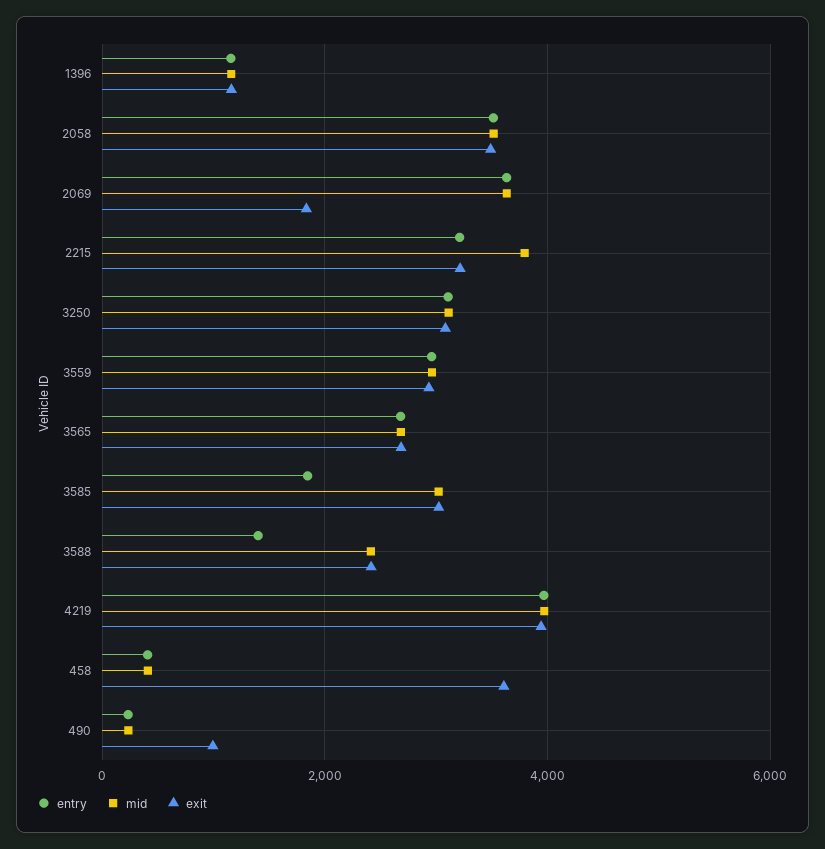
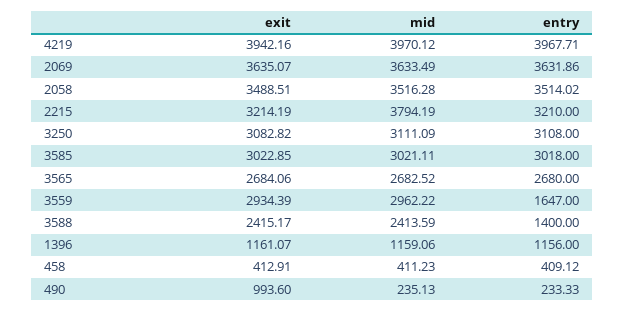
  {
    "entry": {
      "1396": 1156,
      "2058": 3514.02,
      "2069": 3631.86,
      "2215": 3210,
      "3250": 3108,
-     "3559": 3000,
+     "3559": 1647,
      "3565": 2680,
-     "3585": 1800,
+     "3585": 3018,
      "3588": 1400,
      "4219": 3967.71,
      "458": 409.12,
      "490": 233.33
    },
    "mid": {
      "1396": 1159.06,
      "2058": 3516.28,
      "2069": 3633.49,
      "2215": 3794.19,
      "3250": 3111.09,
      "3559": 2962.22,
      "3565": 2682.52,
      "3585": 3021.11,
      "3588": 2413.59,
      "4219": 3970.12,
      "458": 411.23,
      "490": 235.13
    },
    "exit": {
      "1396": 1161.07,
      "2058": 3488.51,
-     "2069": 1800,
+     "2069": 3635.07,
      "2215": 3214.19,
      "3250": 3082.82,
      "3559": 2934.39,
      "3565": 2684.06,
      "3585": 3022.85,
      "3588": 2415.17,
      "4219": 3942.16,
-     "458": 3600,
+     "458": 412.91,
      "490": 993.6
    }
  }

